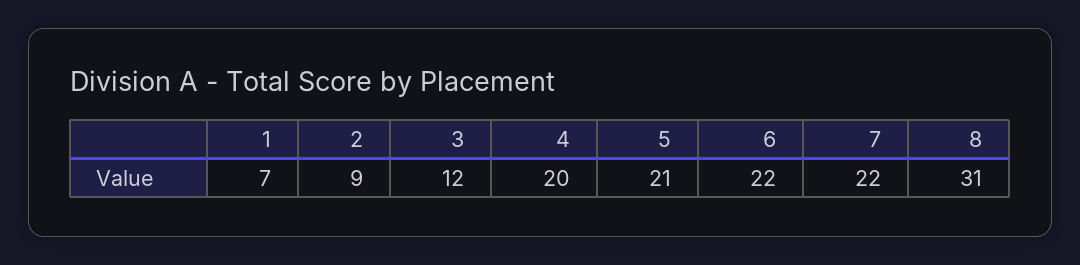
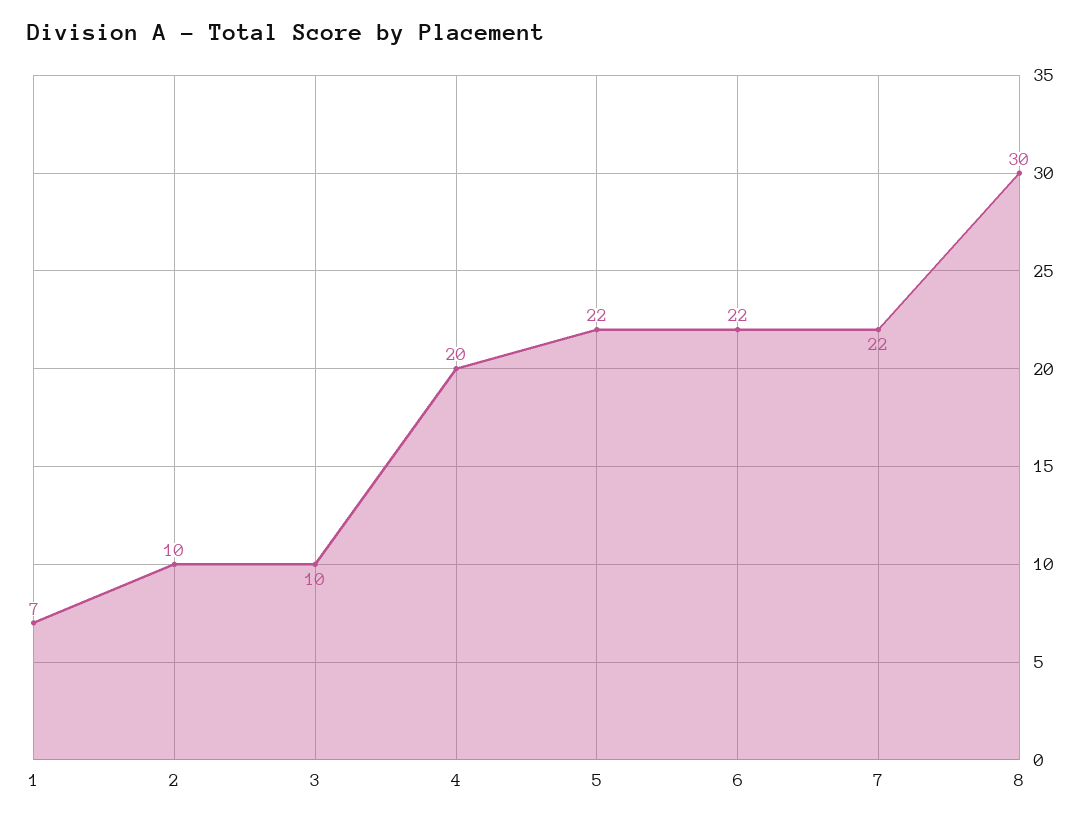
  {
    "1": 7,
-   "2": 9,
+   "2": 10,
-   "3": 12,
+   "3": 10,
    "4": 20,
-   "5": 21,
+   "5": 22,
    "6": 22,
    "7": 22,
-   "8": 31
+   "8": 30
  }

